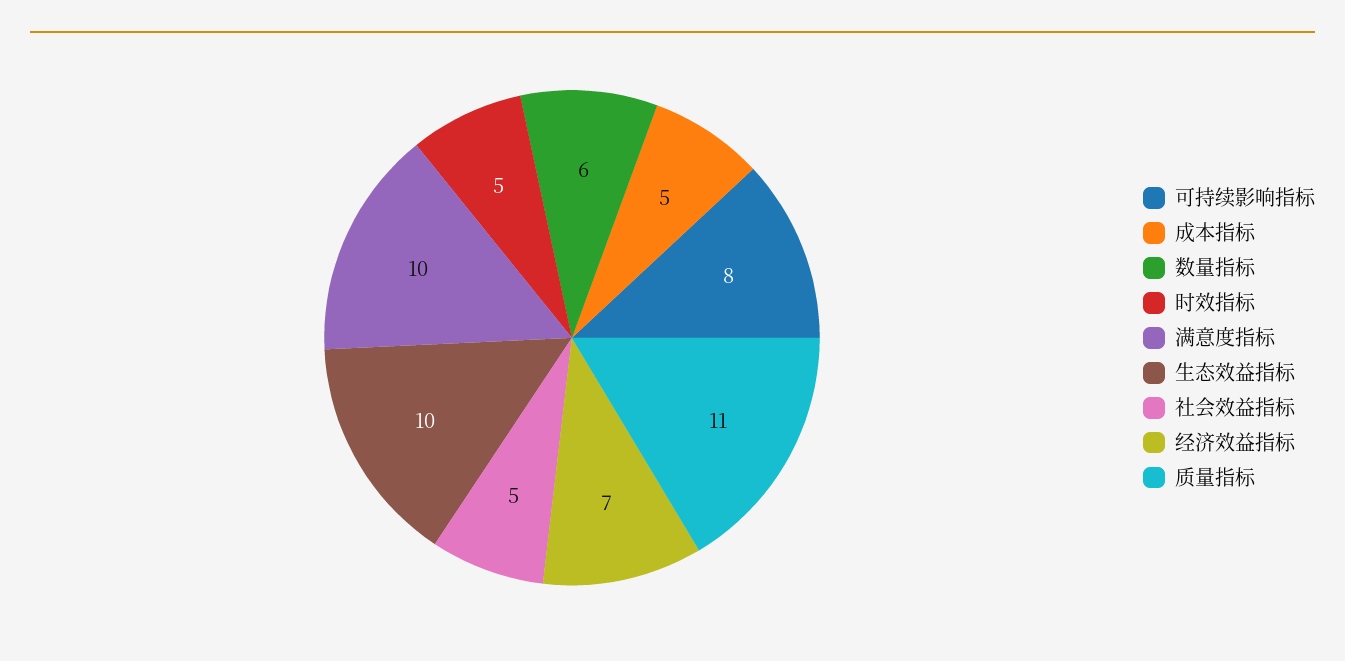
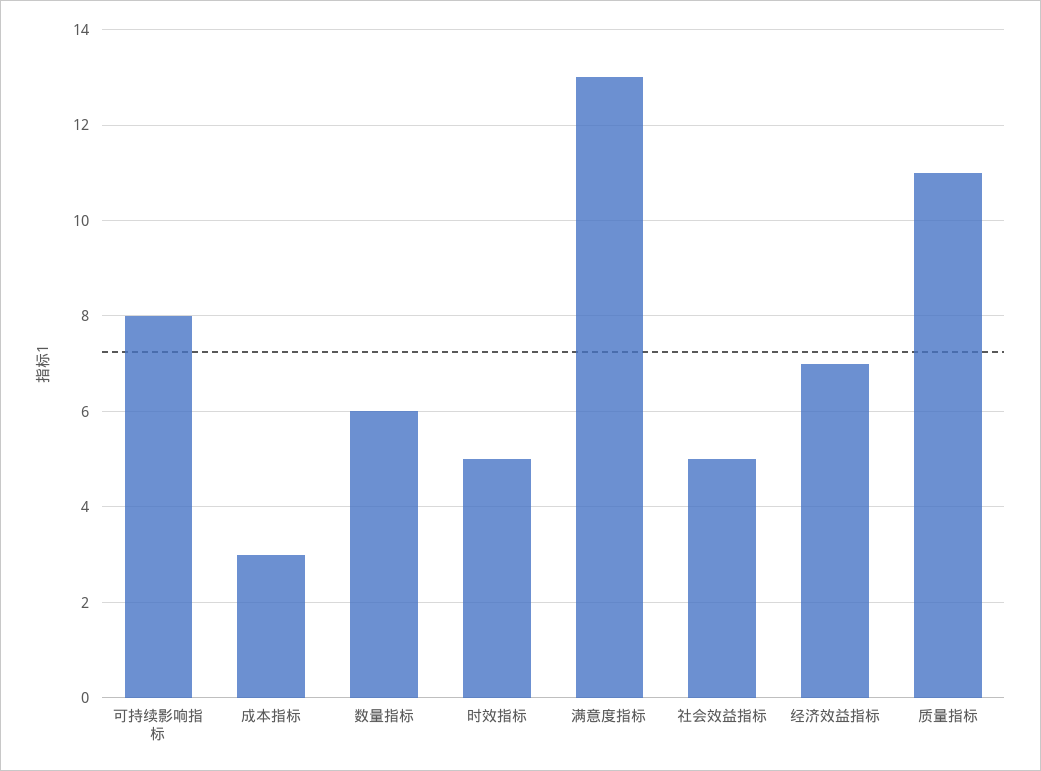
  {
    "可持续影响指标": 8,
-   "成本指标": 5,
+   "成本指标": 3,
    "数量指标": 6,
    "时效指标": 5,
-   "满意度指标": 10,
+   "满意度指标": 13,
-   "生态效益指标": 10,
    "社会效益指标": 5,
    "经济效益指标": 7,
    "质量指标": 11
  }

